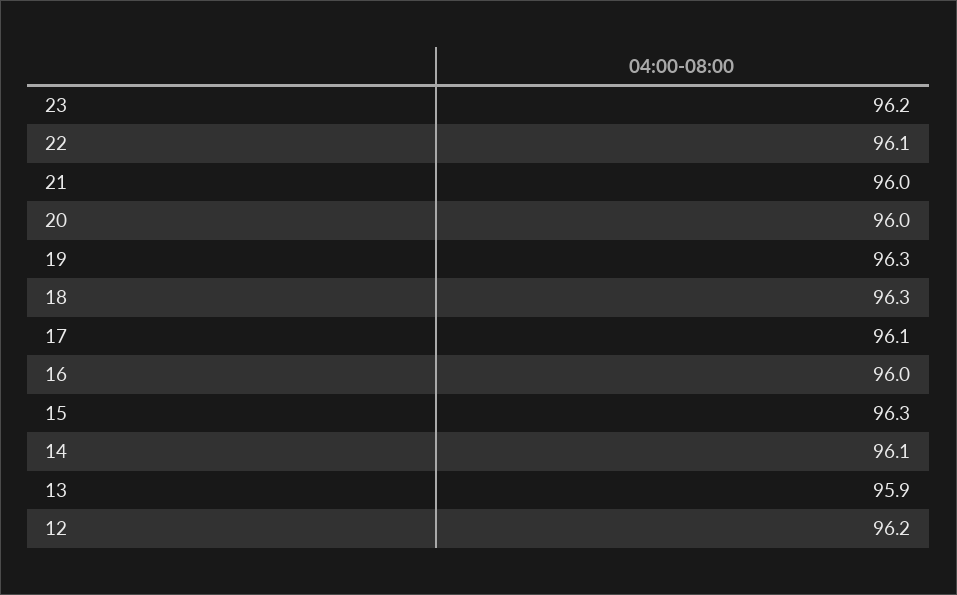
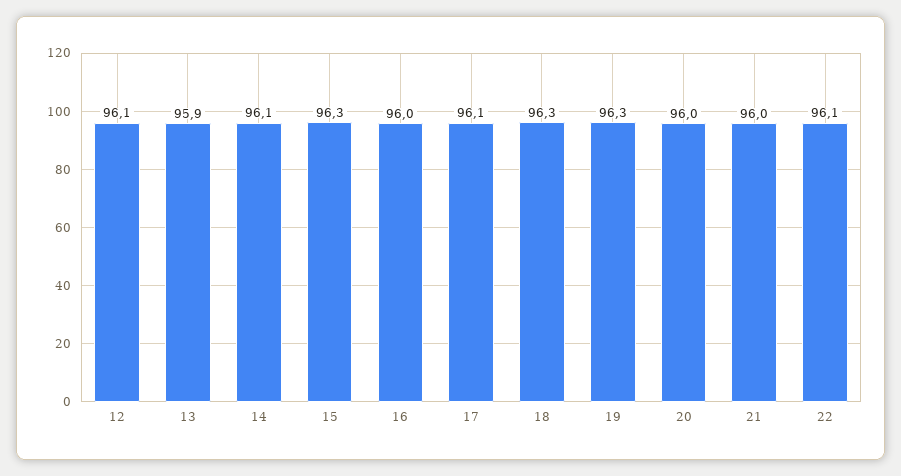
  {
-   "23": 96.2,
    "22": 96.1,
    "21": 96,
    "20": 96,
    "19": 96.3,
    "18": 96.3,
    "17": 96.1,
    "16": 96,
    "15": 96.3,
    "14": 96.1,
    "13": 95.9,
-   "12": 96.2
+   "12": 96.1
  }

